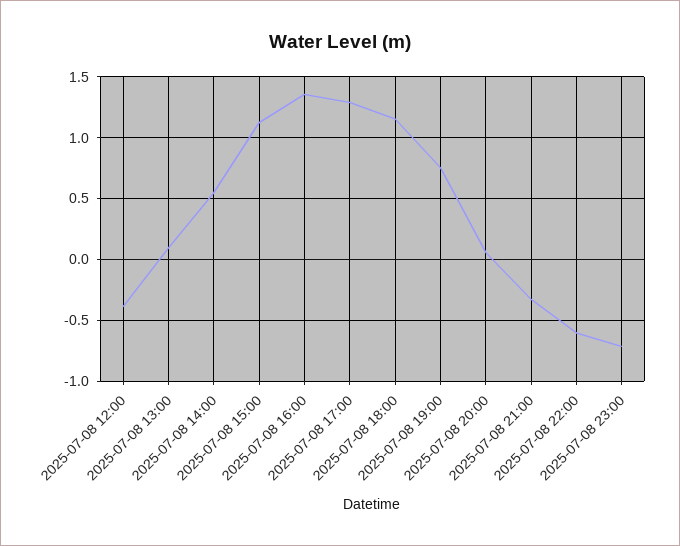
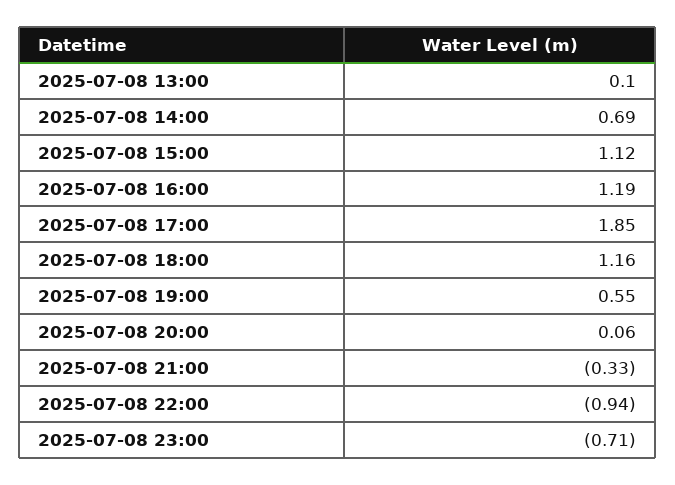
  {
-   "2025-07-08 12:00": -0.4,
    "2025-07-08 13:00": 0.1,
-   "2025-07-08 14:00": 0.55,
+   "2025-07-08 14:00": 0.69,
    "2025-07-08 15:00": 1.12,
-   "2025-07-08 16:00": 1.35,
+   "2025-07-08 16:00": 1.19,
-   "2025-07-08 17:00": 1.3,
+   "2025-07-08 17:00": 1.85,
    "2025-07-08 18:00": 1.16,
-   "2025-07-08 19:00": 0.75,
+   "2025-07-08 19:00": 0.55,
    "2025-07-08 20:00": 0.06,
    "2025-07-08 21:00": -0.33,
-   "2025-07-08 22:00": -0.6,
+   "2025-07-08 22:00": -0.94,
    "2025-07-08 23:00": -0.71
  }

